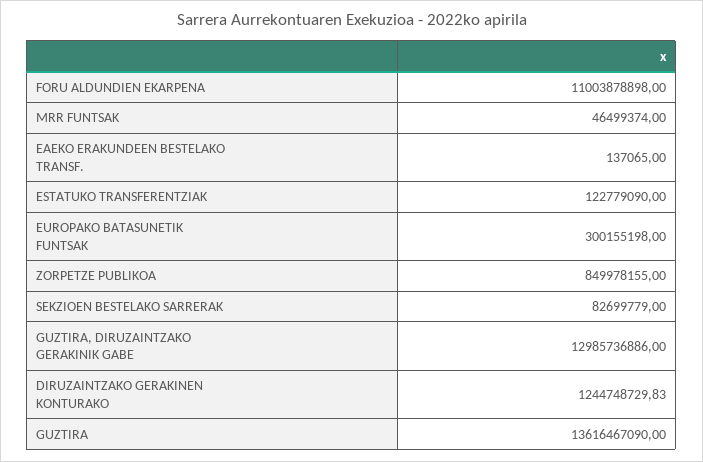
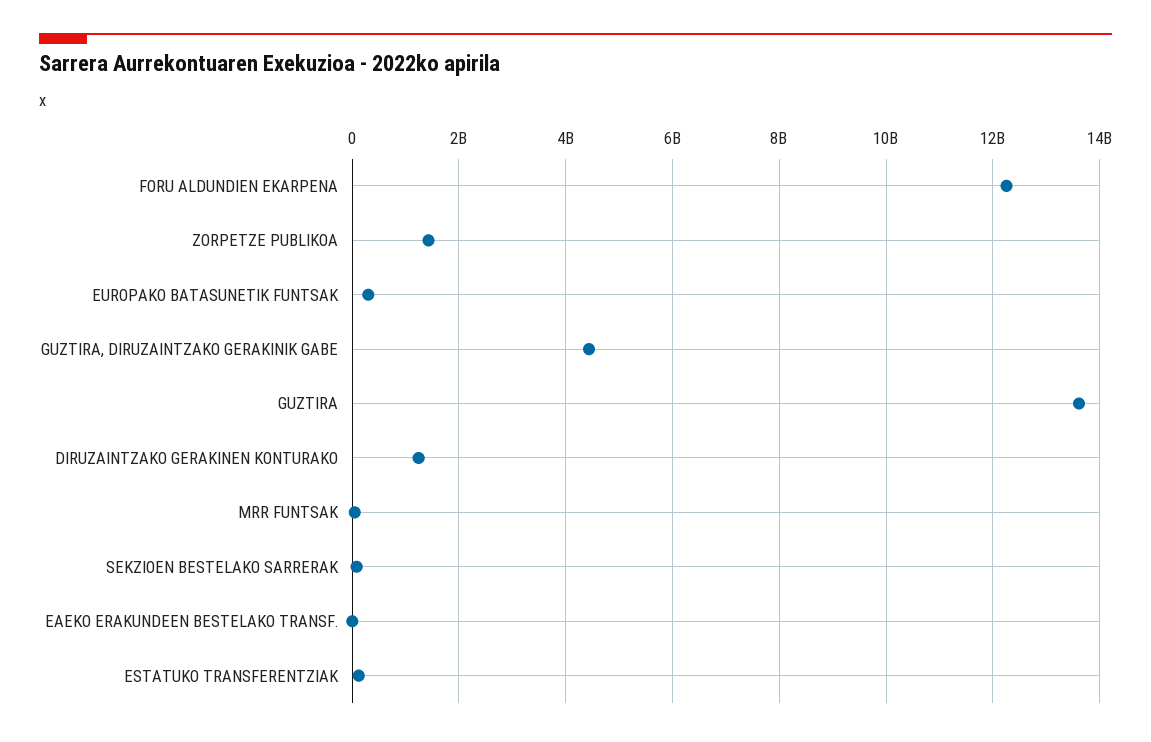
  {
-   "FORU ALDUNDIEN EKARPENA": 11003878898,
+   "FORU ALDUNDIEN EKARPENA": 12200000000,
    "MRR FUNTSAK": 46499374,
    "EAEKO ERAKUNDEEN BESTELAKO TRANSF.": 137065,
    "ESTATUKO TRANSFERENTZIAK": 122779090,
    "EUROPAKO BATASUNETIK FUNTSAK": 300155198,
-   "ZORPETZE PUBLIKOA": 849978155,
+   "ZORPETZE PUBLIKOA": 1400000000,
    "SEKZIOEN BESTELAKO SARRERAK": 82699779,
-   "GUZTIRA, DIRUZAINTZAKO GERAKINIK GABE": 12985736886,
+   "GUZTIRA, DIRUZAINTZAKO GERAKINIK GABE": 4400000000,
    "DIRUZAINTZAKO GERAKINEN KONTURAKO": 1244748729.83,
    "GUZTIRA": 13616467090
  }

